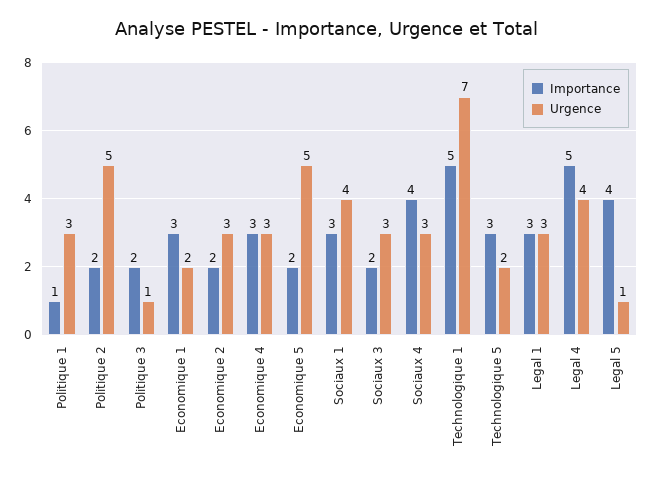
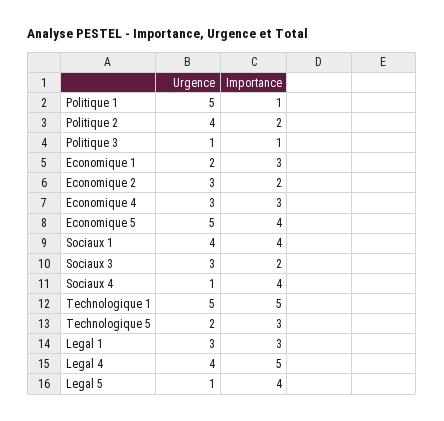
  {
    "Importance": {
      "Politique 1": 1,
      "Politique 2": 2,
-     "Politique 3": 2,
+     "Politique 3": 1,
      "Economique 1": 3,
      "Economique 2": 2,
      "Economique 4": 3,
-     "Economique 5": 2,
+     "Economique 5": 4,
-     "Sociaux 1": 3,
+     "Sociaux 1": 4,
      "Sociaux 3": 2,
      "Sociaux 4": 4,
      "Technologique 1": 5,
      "Technologique 5": 3,
      "Legal 1": 3,
      "Legal 4": 5,
      "Legal 5": 4
    },
    "Urgence": {
-     "Politique 1": 3,
+     "Politique 1": 5,
-     "Politique 2": 5,
+     "Politique 2": 4,
      "Politique 3": 1,
      "Economique 1": 2,
      "Economique 2": 3,
      "Economique 4": 3,
      "Economique 5": 5,
      "Sociaux 1": 4,
      "Sociaux 3": 3,
-     "Sociaux 4": 3,
+     "Sociaux 4": 1,
-     "Technologique 1": 7,
+     "Technologique 1": 5,
      "Technologique 5": 2,
      "Legal 1": 3,
      "Legal 4": 4,
      "Legal 5": 1
    }
  }

